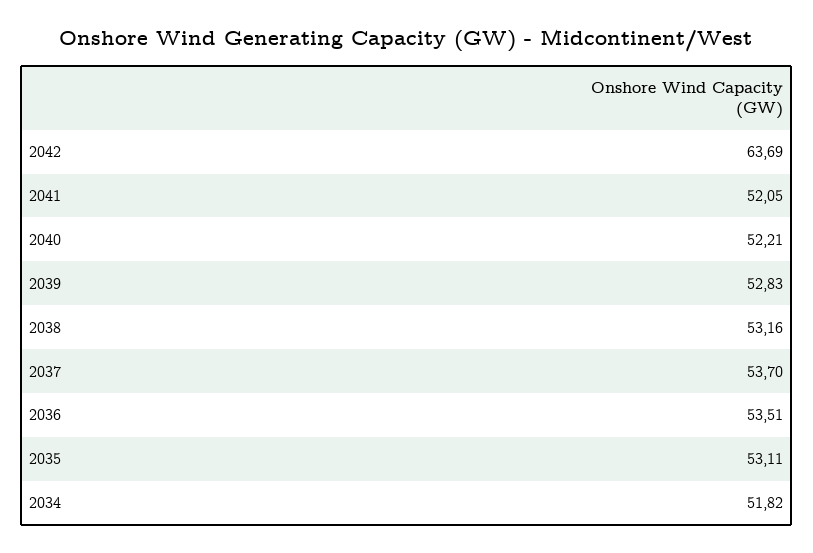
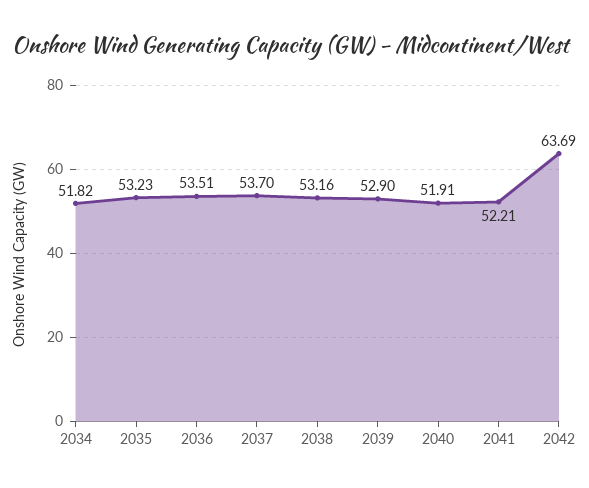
  {
    "2042": 63.69,
-   "2041": 52.05,
+   "2041": 52.21,
-   "2040": 52.21,
+   "2040": 51.91,
-   "2039": 52.83,
+   "2039": 52.9,
    "2038": 53.16,
    "2037": 53.7,
    "2036": 53.51,
-   "2035": 53.11,
+   "2035": 53.23,
    "2034": 51.82
  }

